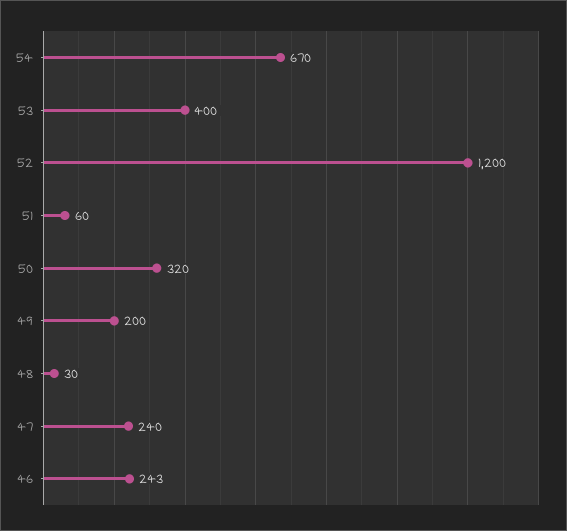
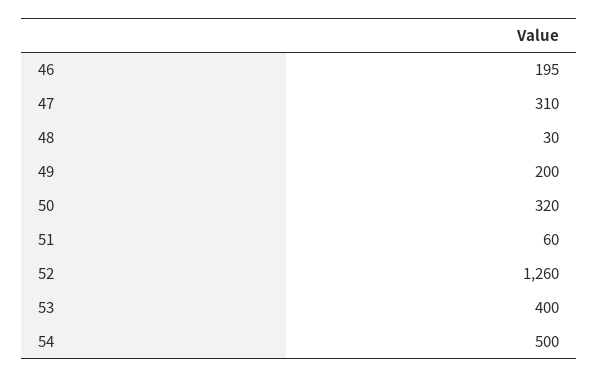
  {
-   "54": 670,
+   "54": 500,
    "53": 400,
-   "52": 1200,
+   "52": 1260,
    "51": 60,
    "50": 320,
    "49": 200,
    "48": 30,
-   "47": 240,
+   "47": 310,
-   "46": 243
+   "46": 195
  }

